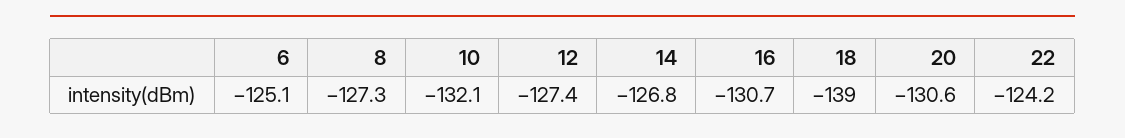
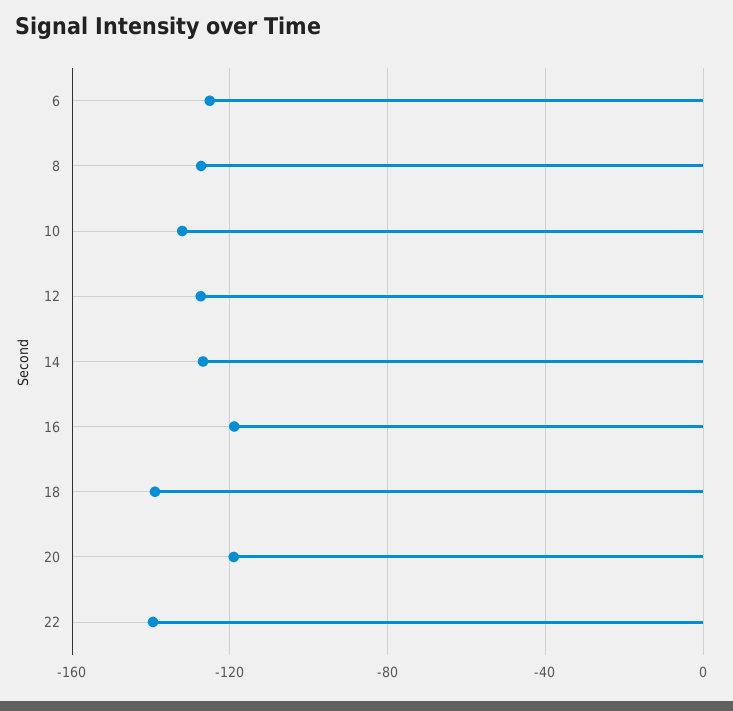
  {
    "6": -125.1,
    "8": -127.3,
    "10": -132.1,
    "12": -127.4,
    "14": -126.8,
-   "16": -130.7,
+   "16": -120,
    "18": -139,
-   "20": -130.6,
+   "20": -120,
-   "22": -124.2
+   "22": -140
  }

